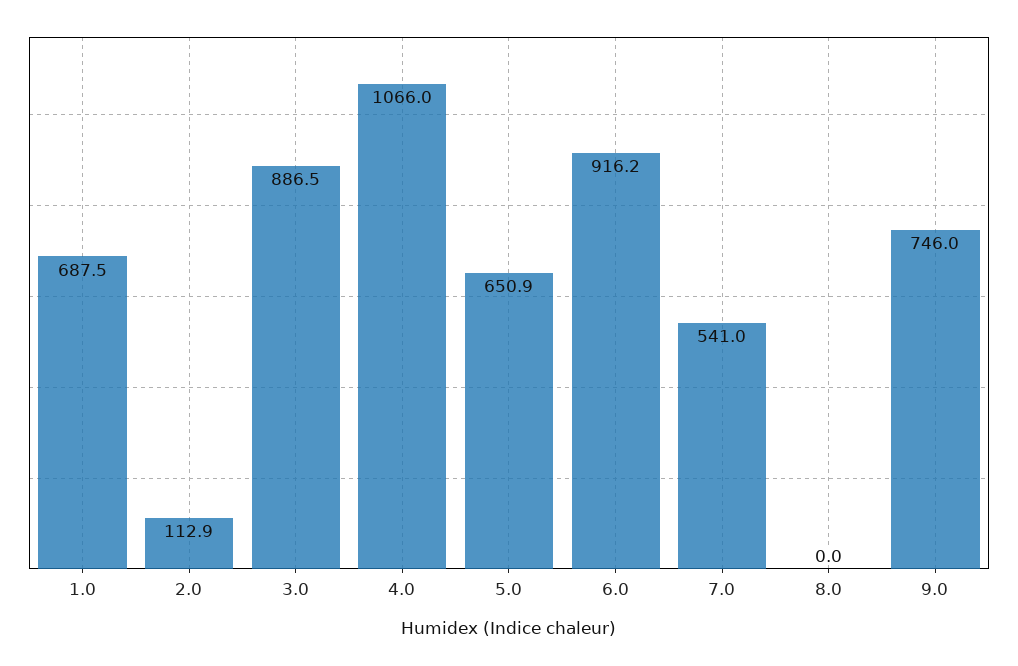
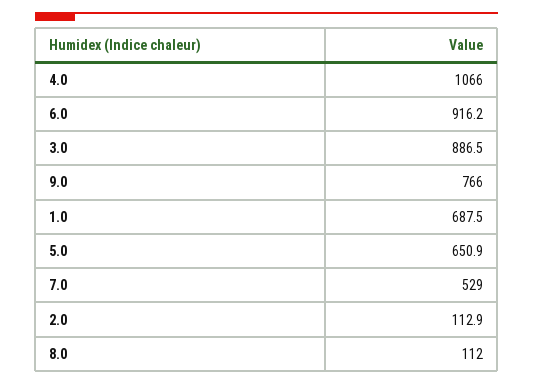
  {
    "1.0": 687.5,
    "2.0": 112.9,
    "3.0": 886.5,
    "4.0": 1066,
    "5.0": 650.9,
    "6.0": 916.2,
-   "7.0": 541,
+   "7.0": 529,
-   "8.0": 0,
+   "8.0": 112,
-   "9.0": 746
+   "9.0": 766
  }

